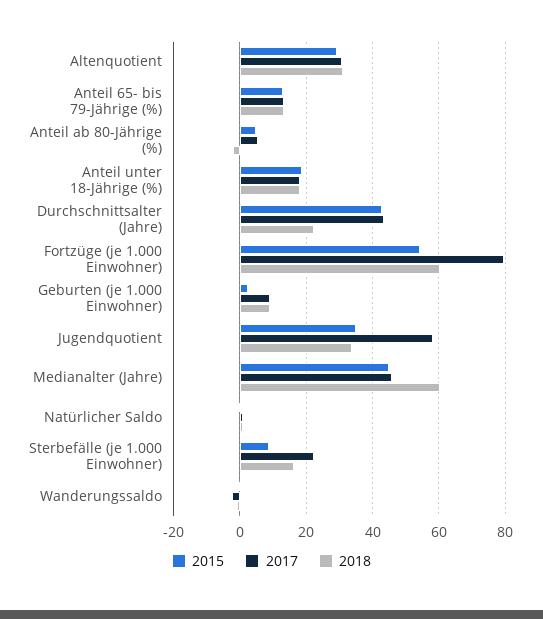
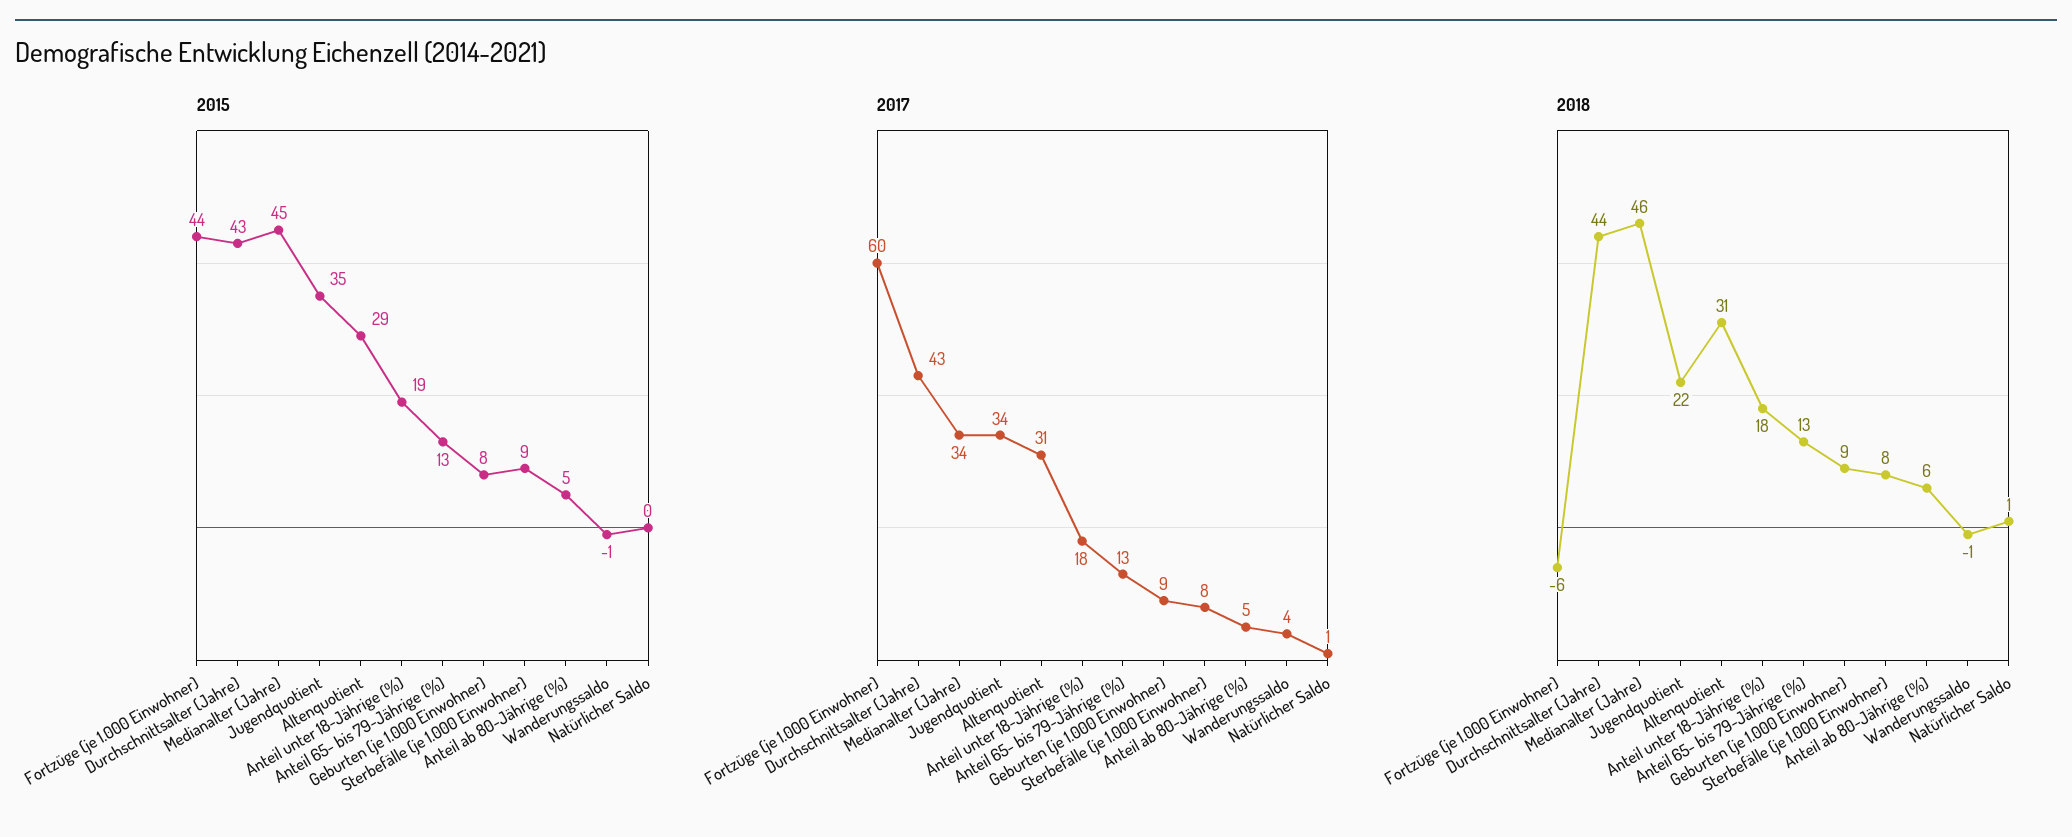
  {
    "2015": {
      "Altenquotient": 29,
      "Anteil 65- bis 79-Jährige (%)": 13,
      "Anteil ab 80-Jährige (%)": 5,
      "Anteil unter 18-Jährige (%)": 19,
      "Durchschnittsalter (Jahre)": 43,
-     "Fortzüge (je 1.000 Einwohner)": 54,
+     "Fortzüge (je 1.000 Einwohner)": 44,
-     "Geburten (je 1.000 Einwohner)": 2,
+     "Geburten (je 1.000 Einwohner)": 8,
      "Jugendquotient": 35,
      "Medianalter (Jahre)": 45,
      "Natürlicher Saldo": 0,
      "Sterbefälle (je 1.000 Einwohner)": 9,
      "Wanderungssaldo": -1
    },
    "2017": {
      "Altenquotient": 31,
      "Anteil 65- bis 79-Jährige (%)": 13,
      "Anteil ab 80-Jährige (%)": 5,
      "Anteil unter 18-Jährige (%)": 18,
      "Durchschnittsalter (Jahre)": 43,
-     "Fortzüge (je 1.000 Einwohner)": 80,
+     "Fortzüge (je 1.000 Einwohner)": 60,
      "Geburten (je 1.000 Einwohner)": 9,
-     "Jugendquotient": 58,
+     "Jugendquotient": 34,
-     "Medianalter (Jahre)": 46,
+     "Medianalter (Jahre)": 34,
      "Natürlicher Saldo": 1,
-     "Sterbefälle (je 1.000 Einwohner)": 22,
+     "Sterbefälle (je 1.000 Einwohner)": 8,
-     "Wanderungssaldo": -2
+     "Wanderungssaldo": 4
    },
    "2018": {
      "Altenquotient": 31,
      "Anteil 65- bis 79-Jährige (%)": 13,
-     "Anteil ab 80-Jährige (%)": -2,
+     "Anteil ab 80-Jährige (%)": 6,
      "Anteil unter 18-Jährige (%)": 18,
-     "Durchschnittsalter (Jahre)": 22,
+     "Durchschnittsalter (Jahre)": 44,
-     "Fortzüge (je 1.000 Einwohner)": 60,
+     "Fortzüge (je 1.000 Einwohner)": -6,
      "Geburten (je 1.000 Einwohner)": 9,
-     "Jugendquotient": 34,
+     "Jugendquotient": 22,
-     "Medianalter (Jahre)": 60,
+     "Medianalter (Jahre)": 46,
      "Natürlicher Saldo": 1,
-     "Sterbefälle (je 1.000 Einwohner)": 16,
+     "Sterbefälle (je 1.000 Einwohner)": 8,
      "Wanderungssaldo": -1
    }
  }

